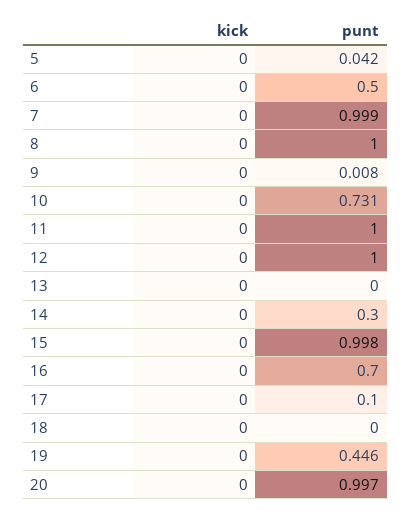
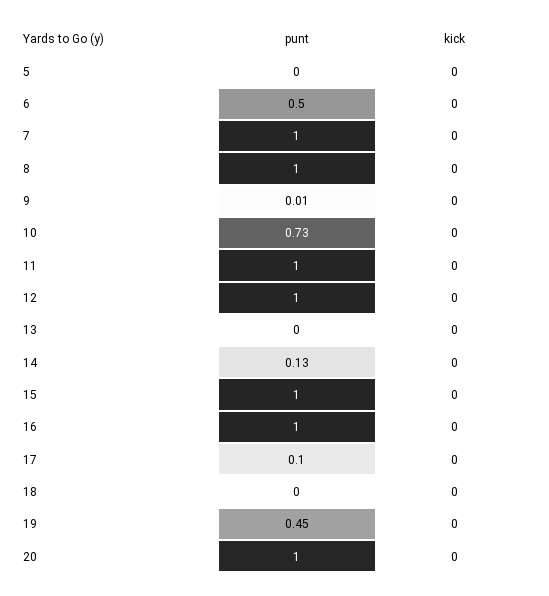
  {
    "kick": {
      "5": 0,
      "6": 0,
      "7": 0,
      "8": 0,
      "9": 0,
      "10": 0,
      "11": 0,
      "12": 0,
      "13": 0,
      "14": 0,
      "15": 0,
      "16": 0,
      "17": 0,
      "18": 0,
      "19": 0,
      "20": 0
    },
    "punt": {
-     "5": 0.042,
+     "5": 0,
      "6": 0.5,
      "7": 0.999,
      "8": 1,
      "9": 0.008,
      "10": 0.731,
      "11": 1,
      "12": 1,
      "13": 0,
-     "14": 0.3,
+     "14": 0.13,
      "15": 0.998,
-     "16": 0.7,
+     "16": 1,
      "17": 0.1,
      "18": 0,
      "19": 0.446,
      "20": 0.997
    }
  }

